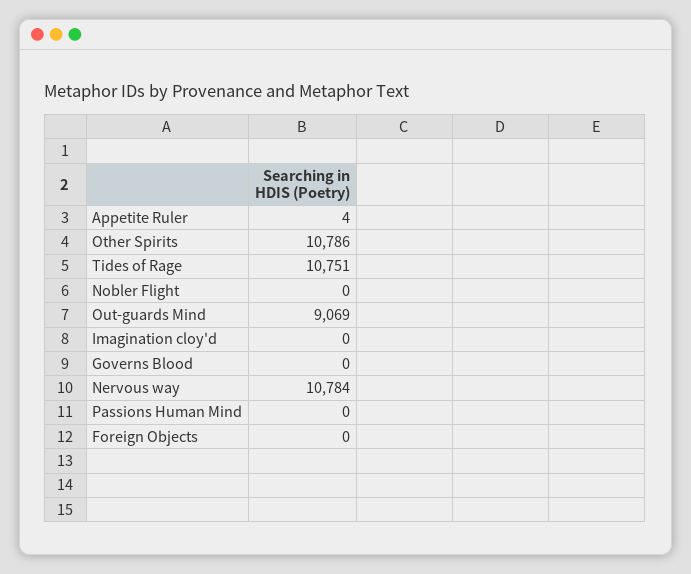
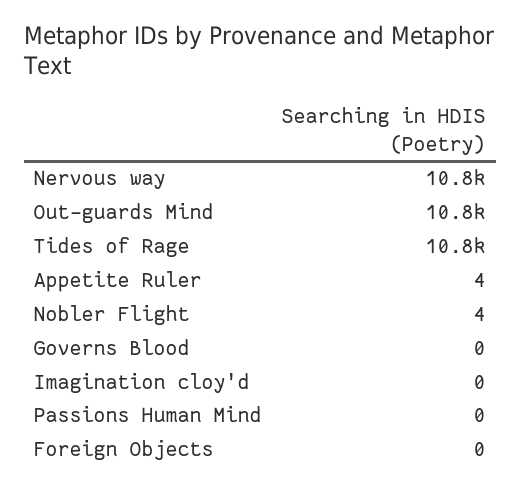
  {
    "Appetite Ruler": 4,
-   "Other Spirits": 10786,
    "Tides of Rage": 10751,
-   "Nobler Flight": 0,
+   "Nobler Flight": 4,
-   "Out-guards Mind": 9069,
+   "Out-guards Mind": 10800,
    "Imagination cloy'd": 0,
    "Governs Blood": 0,
    "Nervous way": 10784,
    "Passions Human Mind": 0,
    "Foreign Objects": 0
  }

